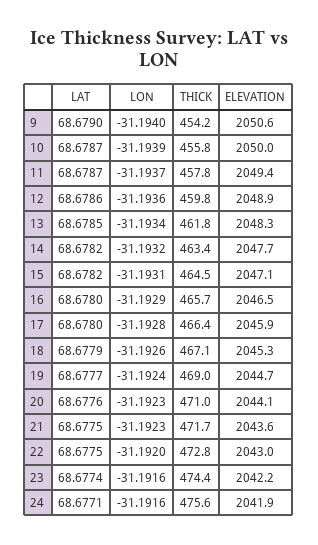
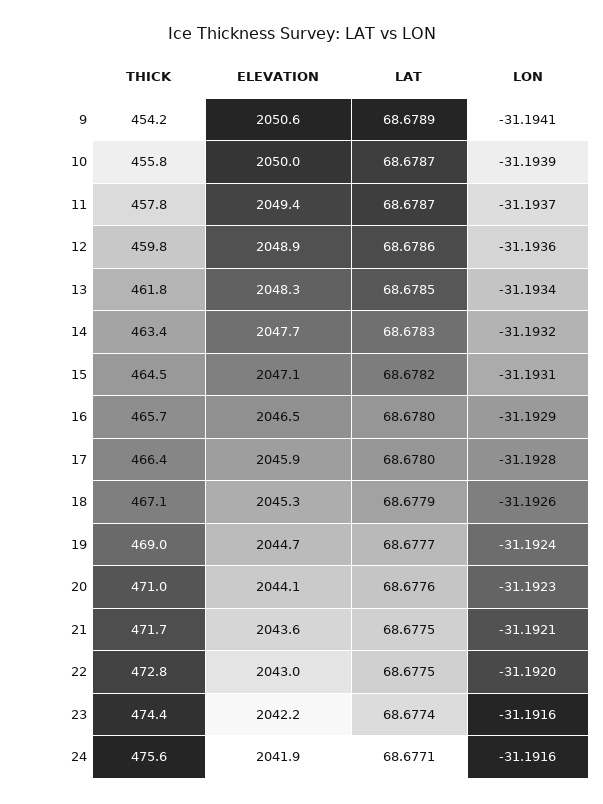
  {
    "LAT": {
-     "9": 68.679,
+     "9": 68.6789,
      "10": 68.6787,
      "11": 68.6787,
      "12": 68.6786,
      "13": 68.6785,
-     "14": 68.6782,
+     "14": 68.6783,
      "15": 68.6782,
      "16": 68.678,
      "17": 68.678,
      "18": 68.6779,
      "19": 68.6777,
      "20": 68.6776,
      "21": 68.6775,
      "22": 68.6775,
      "23": 68.6774,
      "24": 68.6771
    },
    "LON": {
-     "9": -31.194,
+     "9": -31.1941,
      "10": -31.1939,
      "11": -31.1937,
      "12": -31.1936,
      "13": -31.1934,
      "14": -31.1932,
      "15": -31.1931,
      "16": -31.1929,
      "17": -31.1928,
      "18": -31.1926,
      "19": -31.1924,
      "20": -31.1923,
-     "21": -31.1923,
+     "21": -31.1921,
      "22": -31.192,
      "23": -31.1916,
      "24": -31.1916
    },
    "THICK": {
      "9": 454.2,
      "10": 455.8,
      "11": 457.8,
      "12": 459.8,
      "13": 461.8,
      "14": 463.4,
      "15": 464.5,
      "16": 465.7,
      "17": 466.4,
      "18": 467.1,
      "19": 469,
      "20": 471,
      "21": 471.7,
      "22": 472.8,
      "23": 474.4,
      "24": 475.6
    },
    "ELEVATION": {
      "9": 2050.6,
      "10": 2050,
      "11": 2049.4,
      "12": 2048.9,
      "13": 2048.3,
      "14": 2047.7,
      "15": 2047.1,
      "16": 2046.5,
      "17": 2045.9,
      "18": 2045.3,
      "19": 2044.7,
      "20": 2044.1,
      "21": 2043.6,
      "22": 2043,
      "23": 2042.2,
      "24": 2041.9
    }
  }

